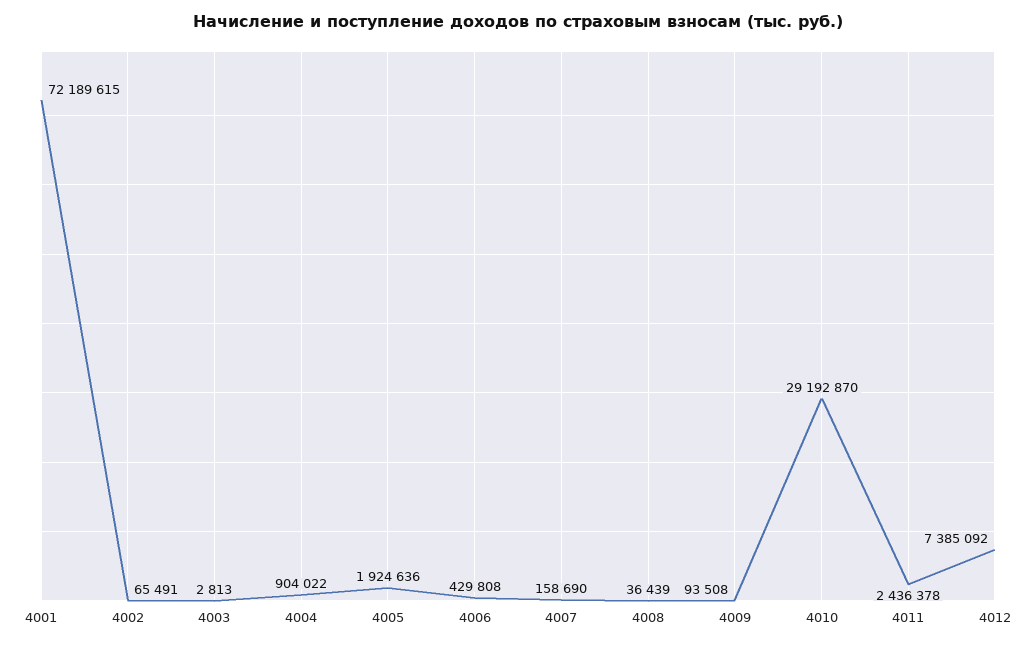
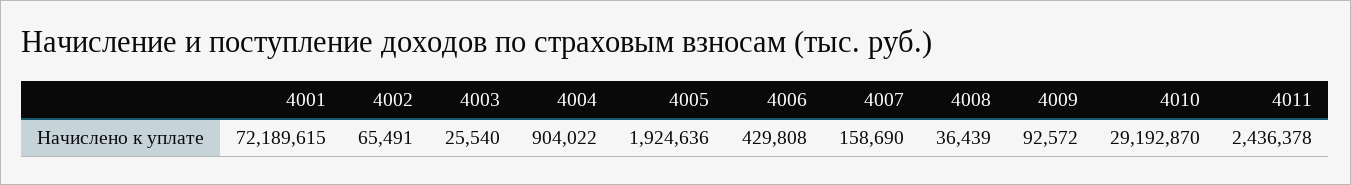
  {
    "4001": 72189615,
    "4002": 65491,
-   "4003": 2813,
+   "4003": 25540,
    "4004": 904022,
    "4005": 1924636,
    "4006": 429808,
    "4007": 158690,
    "4008": 36439,
-   "4009": 93508,
+   "4009": 92572,
    "4010": 29192870,
-   "4011": 2436378,
+   "4011": 2436378
-   "4012": 7385092
  }

